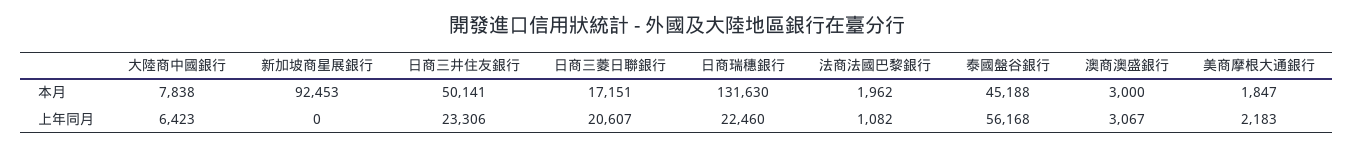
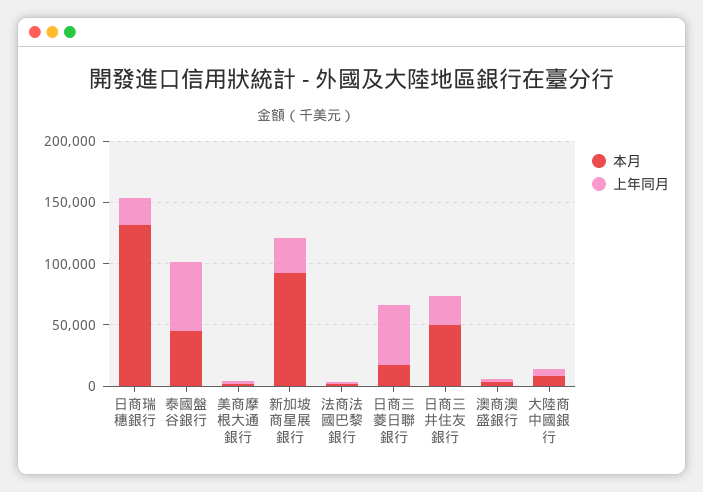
  {
    "本月": {
      "大陸商中國銀行": 7838,
      "新加坡商星展銀行": 92453,
      "日商三井住友銀行": 50141,
      "日商三菱日聯銀行": 17151,
      "日商瑞穗銀行": 131630,
      "法商法國巴黎銀行": 1962,
      "泰國盤谷銀行": 45188,
      "澳商澳盛銀行": 3000,
      "美商摩根大通銀行": 1847
    },
    "上年同月": {
      "大陸商中國銀行": 6423,
-     "新加坡商星展銀行": 0,
+     "新加坡商星展銀行": 30000,
      "日商三井住友銀行": 23306,
-     "日商三菱日聯銀行": 20607,
+     "日商三菱日聯銀行": 50000,
      "日商瑞穗銀行": 22460,
      "法商法國巴黎銀行": 1082,
      "泰國盤谷銀行": 56168,
      "澳商澳盛銀行": 3067,
      "美商摩根大通銀行": 2183
    }
  }

